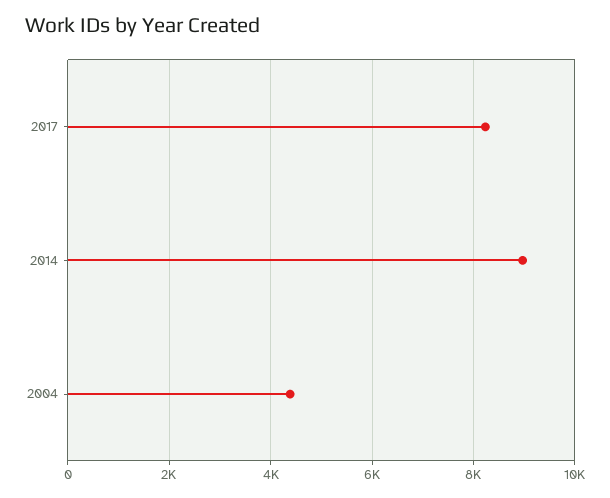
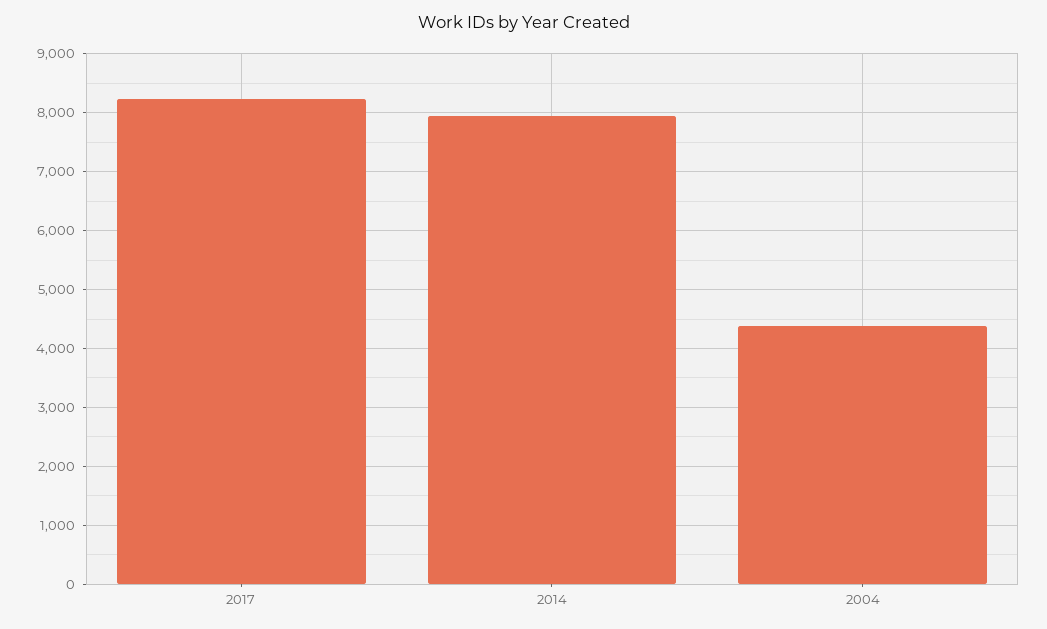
  {
    "2017": 8200,
-   "2014": 9000,
+   "2014": 8000,
    "2004": 4400
  }

